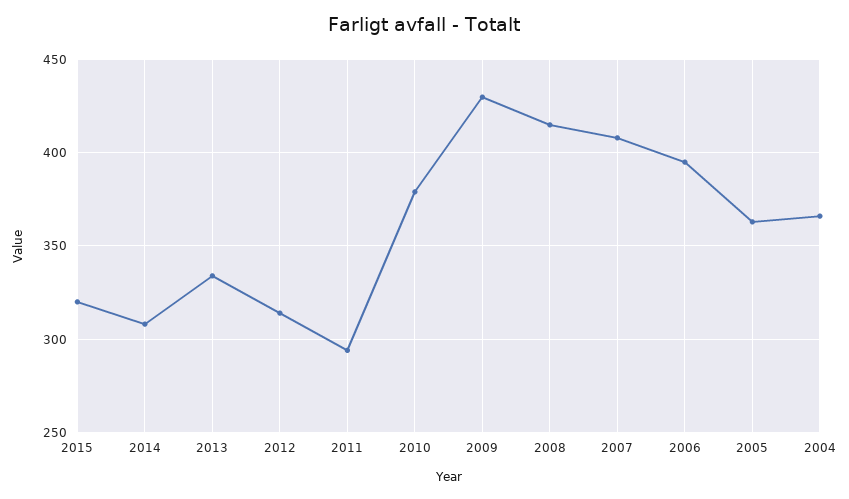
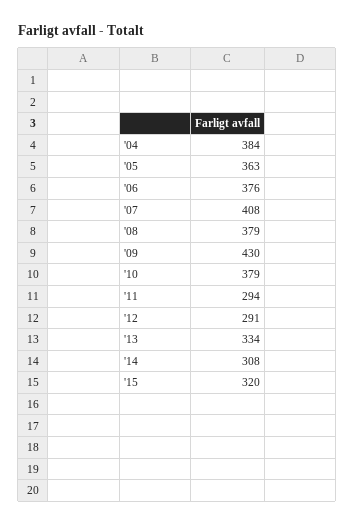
  {
    "2015": 320,
    "2014": 308,
    "2013": 334,
-   "2012": 315,
+   "2012": 291,
    "2011": 294,
    "2010": 379,
    "2009": 430,
-   "2008": 415,
+   "2008": 379,
    "2007": 408,
-   "2006": 395,
+   "2006": 376,
    "2005": 363,
-   "2004": 365
+   "2004": 384
  }

